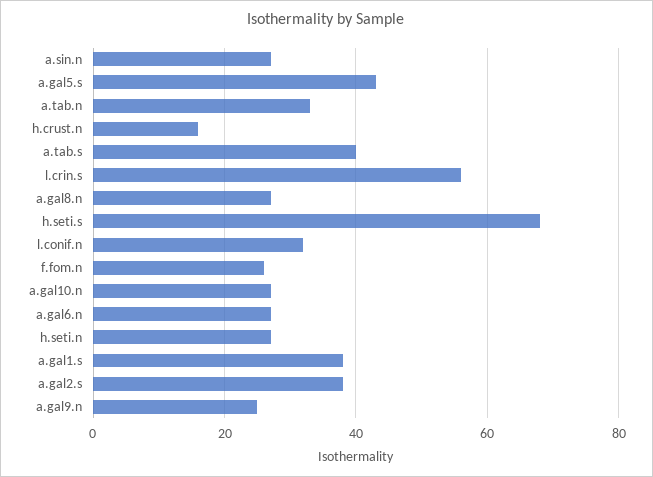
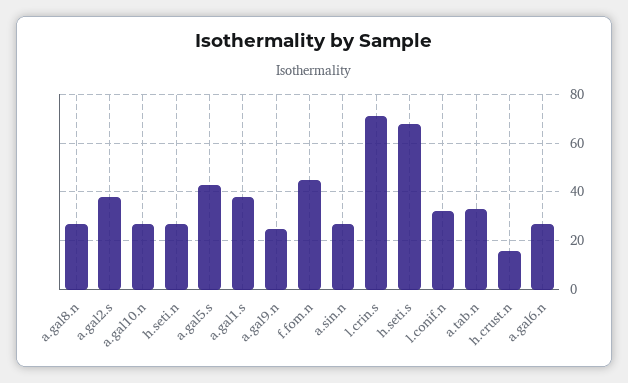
  {
    "a.sin.n": 25,
    "a.gal5.s": 45,
    "a.tab.n": 35,
    "h.crust.n": 15,
-   "a.tab.s": 40,
-   "l.crin.s": 55,
+   "l.crin.s": 70,
    "a.gal8.n": 25,
    "h.seti.s": 70,
    "l.conif.n": 30,
-   "f.fom.n": 25,
+   "f.fom.n": 45,
    "a.gal10.n": 25,
    "a.gal6.n": 25,
    "h.seti.n": 25,
    "a.gal1.s": 40,
    "a.gal2.s": 40,
    "a.gal9.n": 25
  }

